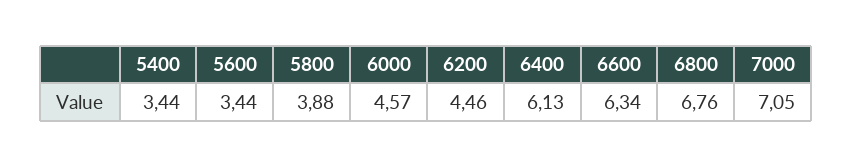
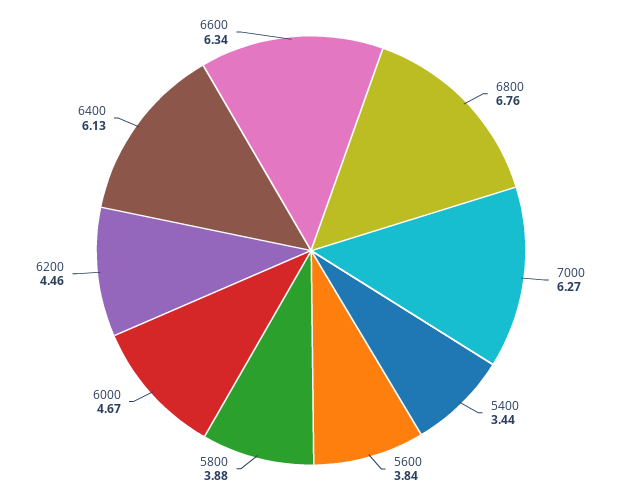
  {
    "5400": 3.44,
-   "5600": 3.44,
+   "5600": 3.84,
    "5800": 3.88,
-   "6000": 4.57,
+   "6000": 4.67,
    "6200": 4.46,
    "6400": 6.13,
    "6600": 6.34,
    "6800": 6.76,
-   "7000": 7.05
+   "7000": 6.27
  }

